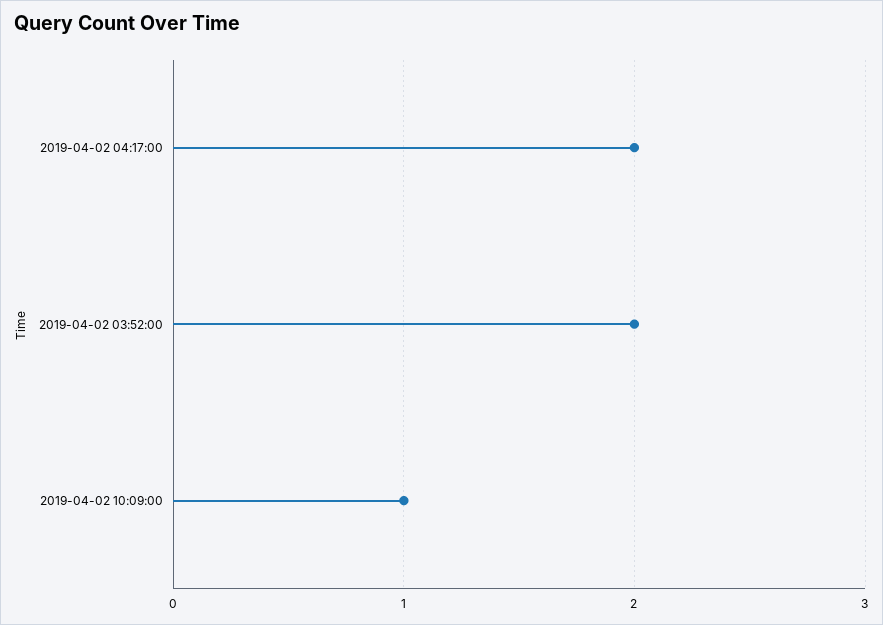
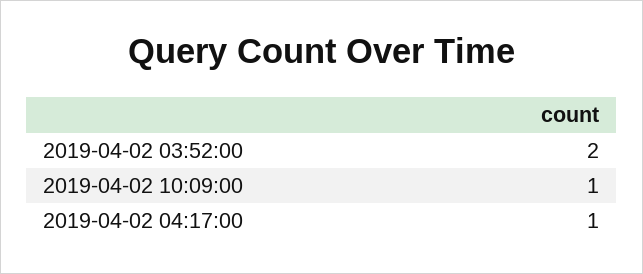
  {
-   "2019-04-02 04:17:00": 2,
+   "2019-04-02 04:17:00": 1,
    "2019-04-02 03:52:00": 2,
    "2019-04-02 10:09:00": 1
  }

